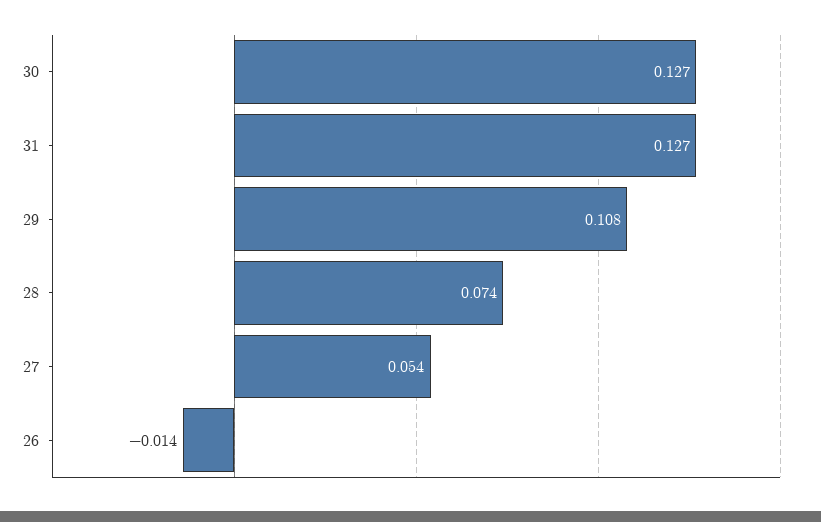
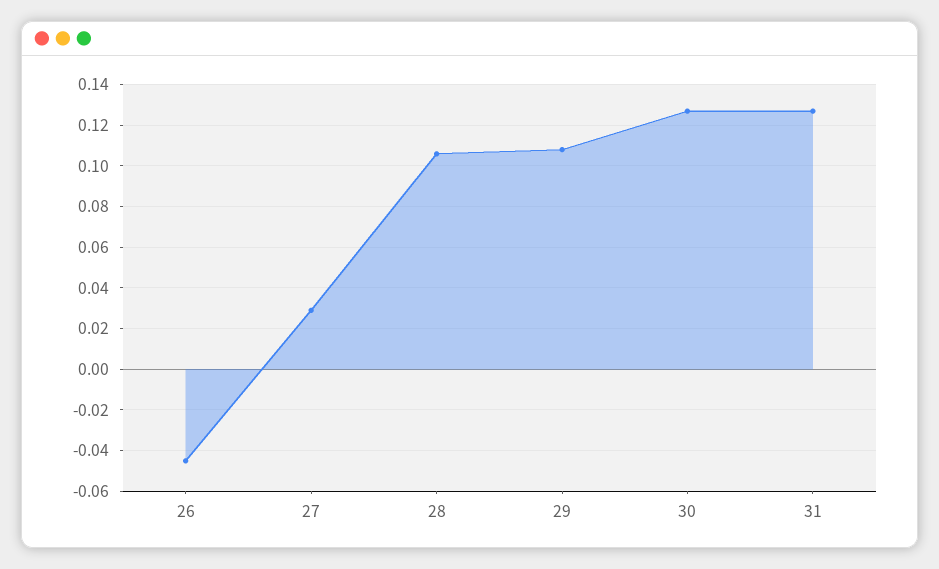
  {
    "30": 0.127,
    "31": 0.127,
    "29": 0.108,
-   "28": 0.074,
+   "28": 0.105,
-   "27": 0.054,
+   "27": 0.03,
-   "26": -0.014
+   "26": -0.045
  }

